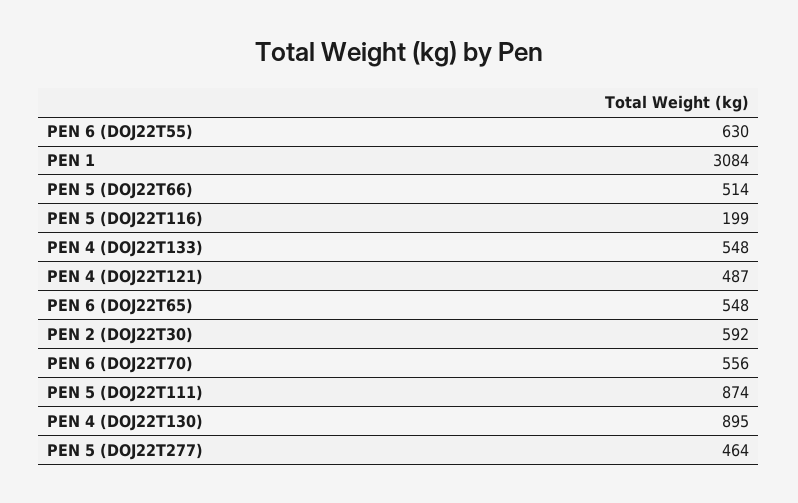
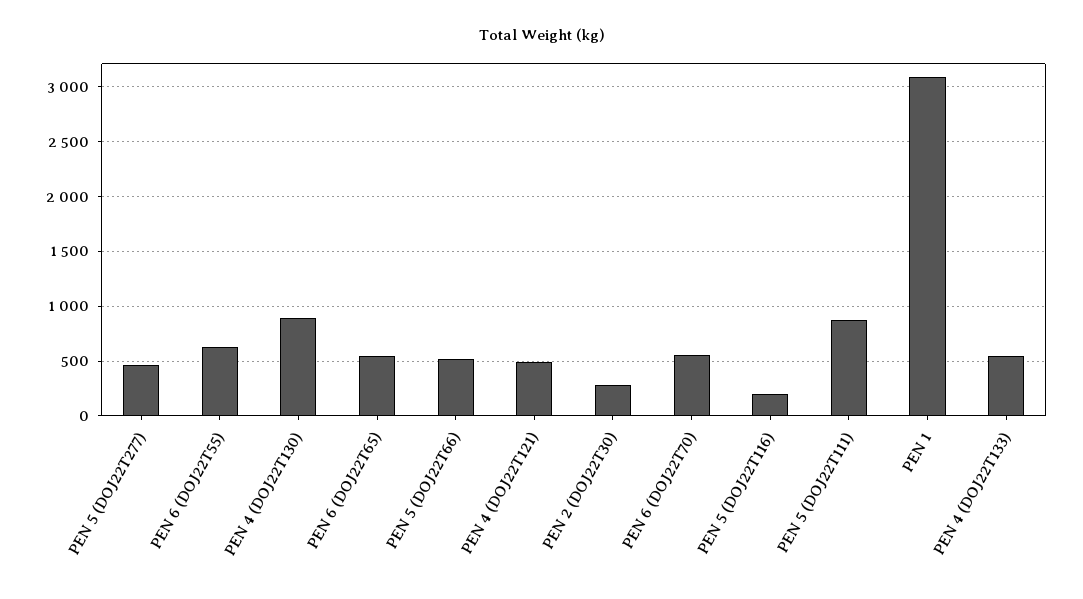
  {
    "PEN 6 (DOJ22T55)": 630,
    "PEN 1": 3084,
    "PEN 5 (DOJ22T66)": 514,
    "PEN 5 (DOJ22T116)": 199,
    "PEN 4 (DOJ22T133)": 548,
    "PEN 4 (DOJ22T121)": 487,
    "PEN 6 (DOJ22T65)": 548,
-   "PEN 2 (DOJ22T30)": 592,
+   "PEN 2 (DOJ22T30)": 300,
    "PEN 6 (DOJ22T70)": 556,
    "PEN 5 (DOJ22T111)": 874,
    "PEN 4 (DOJ22T130)": 895,
    "PEN 5 (DOJ22T277)": 464
  }

